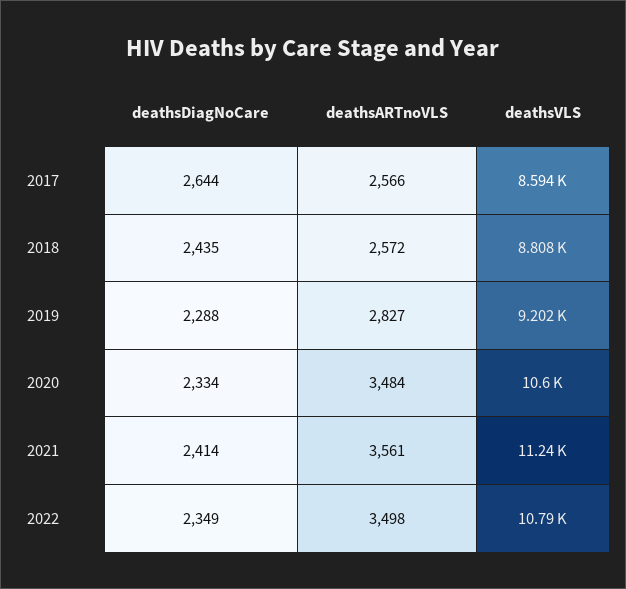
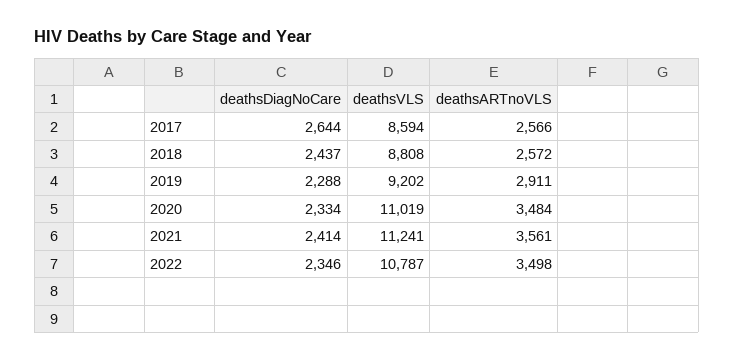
  {
    "deathsDiagNoCare": {
      "2017": 2644,
-     "2018": 2435,
+     "2018": 2437,
      "2019": 2288,
      "2020": 2334,
      "2021": 2414,
-     "2022": 2349
+     "2022": 2346
    },
    "deathsARTnoVLS": {
      "2017": 2566,
      "2018": 2572,
-     "2019": 2827,
+     "2019": 2911,
      "2020": 3484,
      "2021": 3561,
      "2022": 3498
    },
    "deathsVLS": {
      "2017": 8594,
      "2018": 8808,
      "2019": 9202,
-     "2020": 10600,
+     "2020": 11019,
      "2021": 11241,
      "2022": 10787
    }
  }

